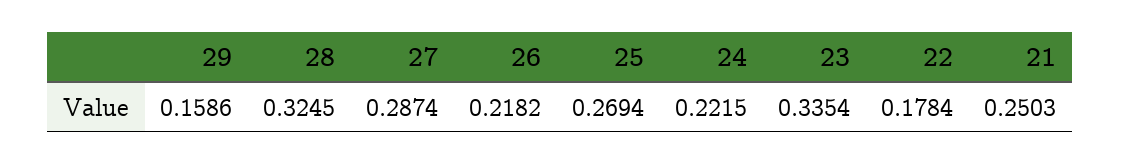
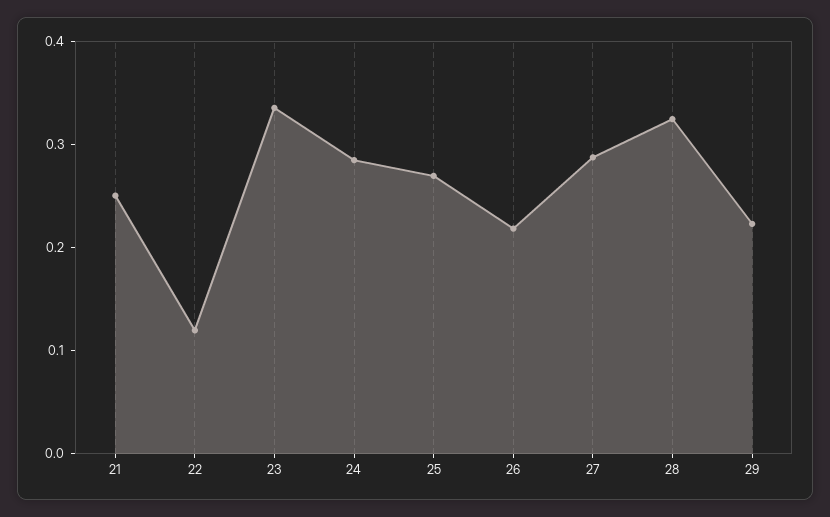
  {
-   "29": 0.1586,
+   "29": 0.22,
    "28": 0.3245,
    "27": 0.2874,
    "26": 0.2182,
    "25": 0.2694,
-   "24": 0.2215,
+   "24": 0.28,
    "23": 0.3354,
-   "22": 0.1784,
+   "22": 0.12,
    "21": 0.2503
  }

